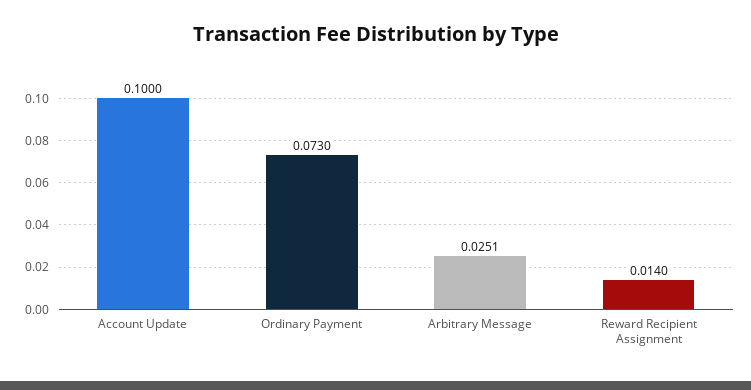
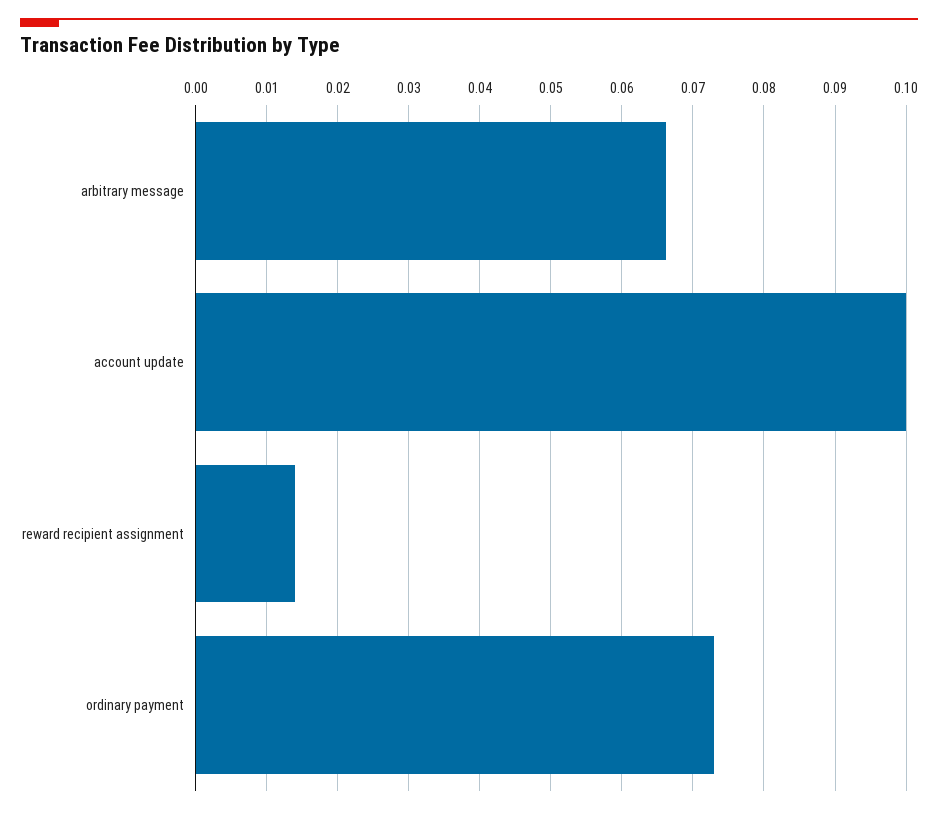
  {
    "Account Update": 0.1,
    "Ordinary Payment": 0.073,
-   "Arbitrary Message": 0.0251,
+   "Arbitrary Message": 0.066,
    "Reward Recipient Assignment": 0.014
  }

